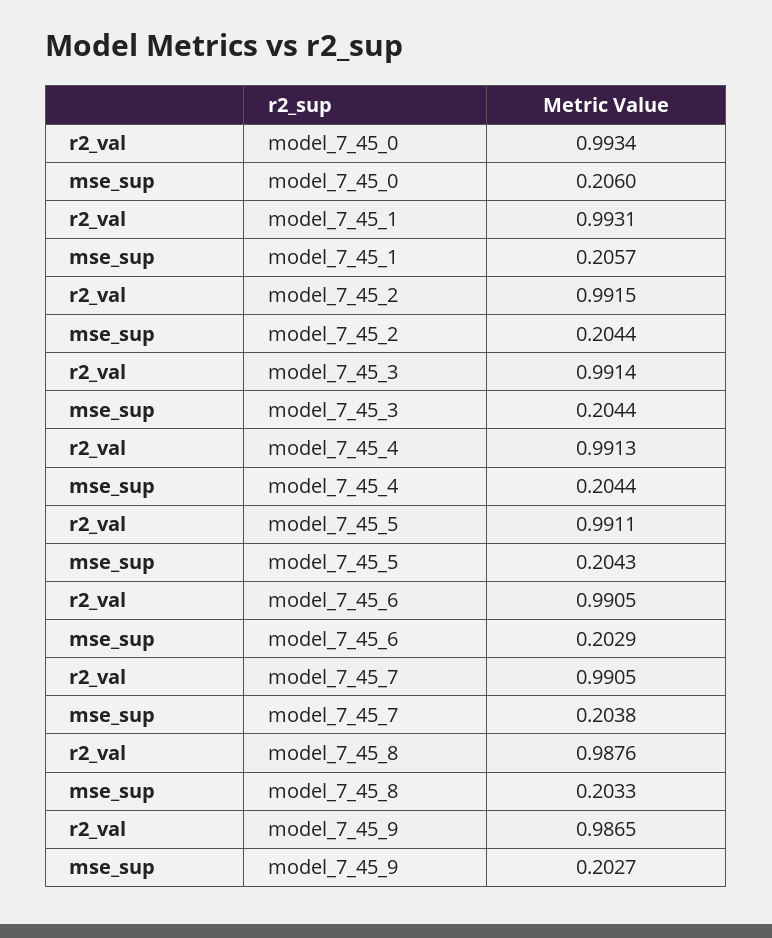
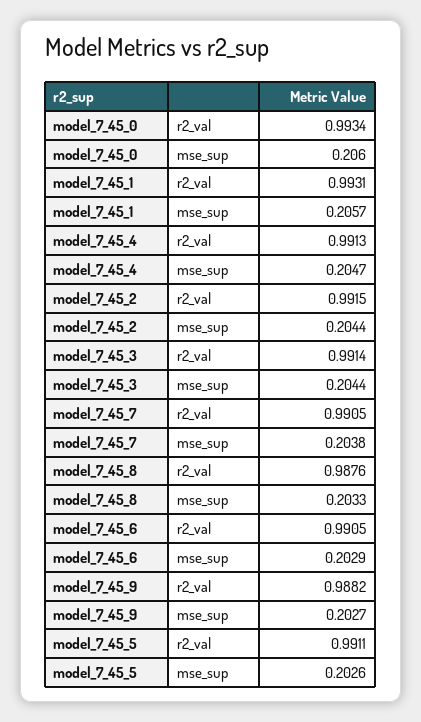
  {
    "r2_val": {
      "model_7_45_0": 0.9934,
      "model_7_45_1": 0.9931,
      "model_7_45_2": 0.9915,
      "model_7_45_3": 0.9914,
      "model_7_45_4": 0.9913,
      "model_7_45_5": 0.9911,
      "model_7_45_6": 0.9905,
      "model_7_45_7": 0.9905,
      "model_7_45_8": 0.9876,
-     "model_7_45_9": 0.9865
+     "model_7_45_9": 0.9882
    },
    "mse_sup": {
      "model_7_45_0": 0.206,
      "model_7_45_1": 0.2057,
      "model_7_45_2": 0.2044,
      "model_7_45_3": 0.2044,
-     "model_7_45_4": 0.2044,
+     "model_7_45_4": 0.2047,
-     "model_7_45_5": 0.2043,
+     "model_7_45_5": 0.2026,
      "model_7_45_6": 0.2029,
      "model_7_45_7": 0.2038,
      "model_7_45_8": 0.2033,
      "model_7_45_9": 0.2027
    }
  }

